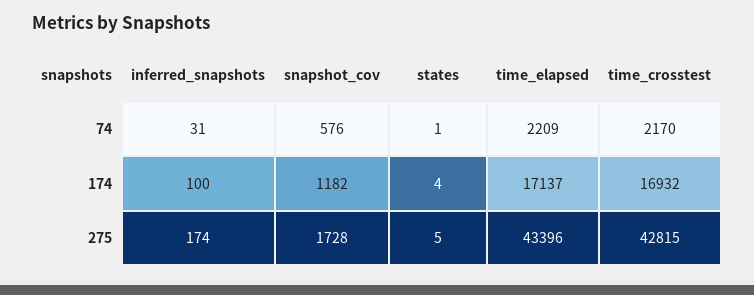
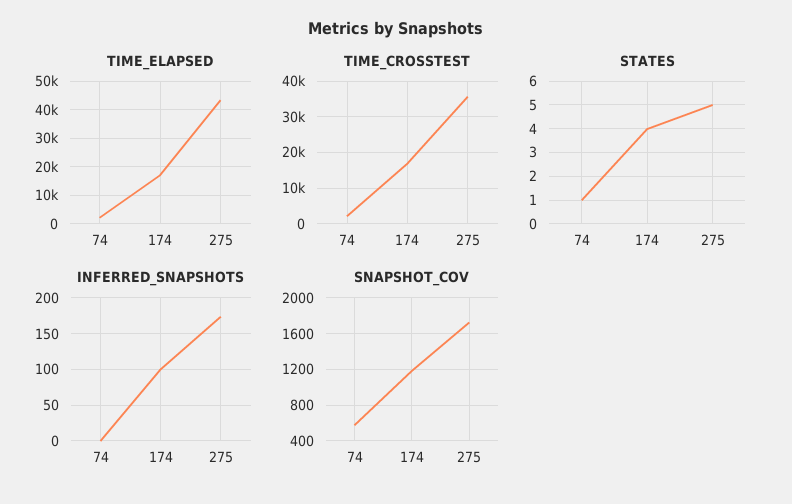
  {
    "inferred_snapshots": {
-     "74": 31,
+     "74": 0,
      "174": 100,
      "275": 174
    },
    "snapshot_cov": {
      "74": 576,
      "174": 1182,
      "275": 1728
    },
    "states": {
      "74": 1,
      "174": 4,
      "275": 5
    },
    "time_elapsed": {
      "74": 2209,
      "174": 17137,
      "275": 43396
    },
    "time_crosstest": {
      "74": 2170,
      "174": 16932,
-     "275": 42815
+     "275": 36000
    }
  }

